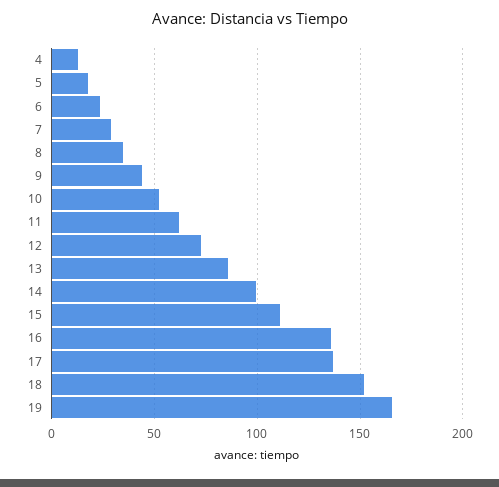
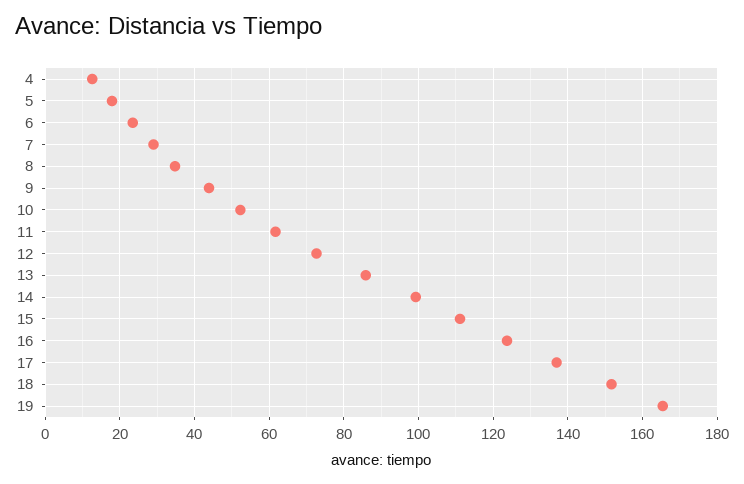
  {
    "4": 12,
    "5": 18,
    "6": 24,
    "7": 30,
    "8": 34,
    "9": 44,
    "10": 52,
    "11": 62,
    "12": 72,
    "13": 86,
    "14": 100,
    "15": 112,
-   "16": 135,
+   "16": 124,
    "17": 138,
    "18": 152,
    "19": 166
  }

